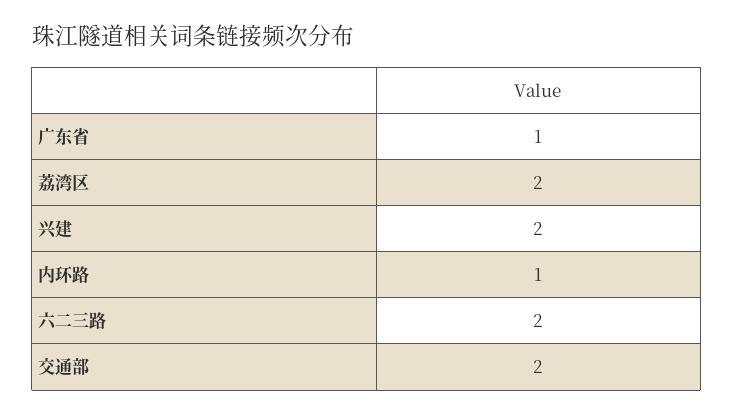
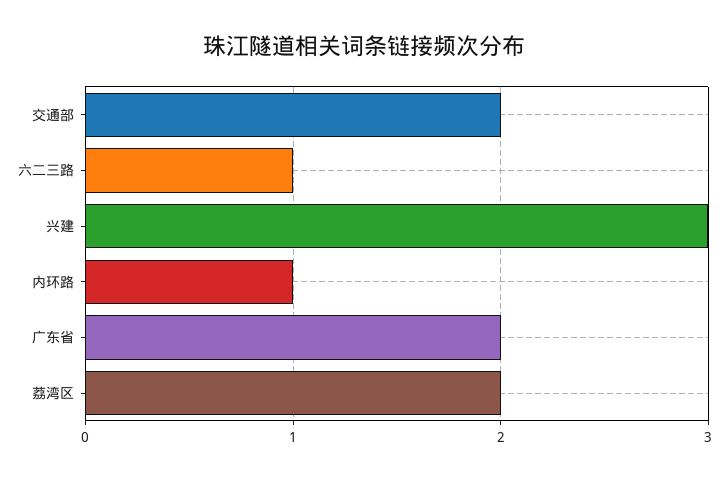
  {
-   "广东省": 1,
+   "广东省": 2,
    "荔湾区": 2,
-   "兴建": 2,
+   "兴建": 3,
    "内环路": 1,
-   "六二三路": 2,
+   "六二三路": 1,
    "交通部": 2
  }

